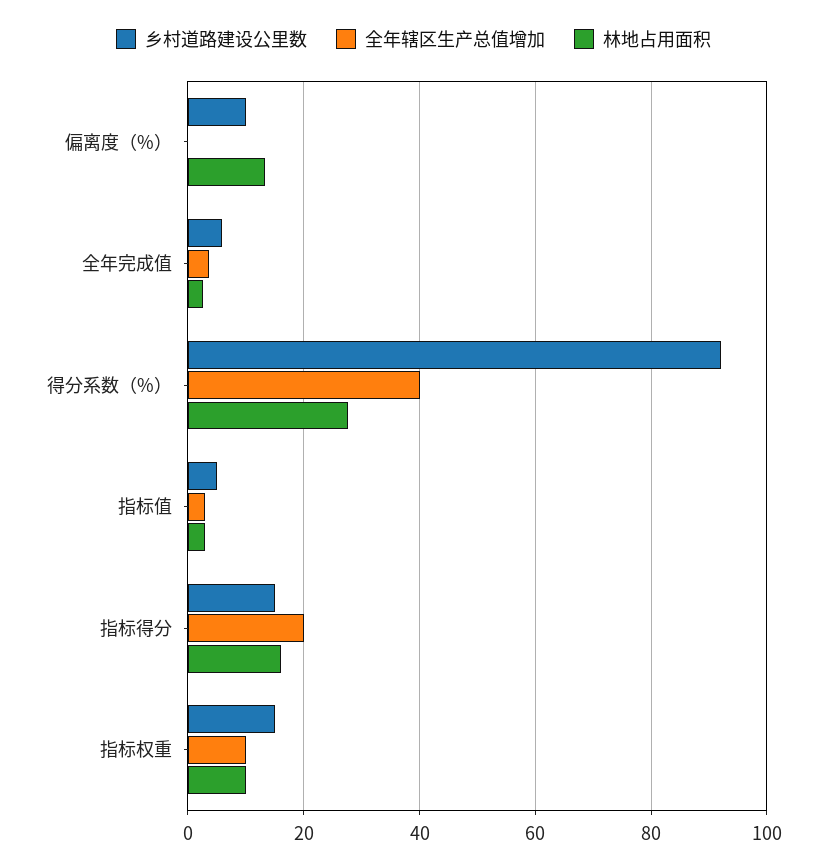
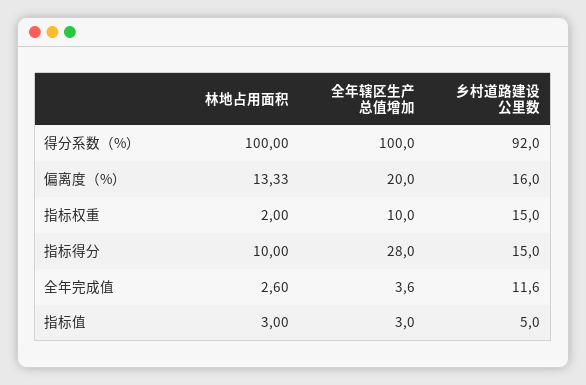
  {
    "乡村道路建设公里数": {
-     "偏离度（%）": 10,
+     "偏离度（%）": 16,
-     "全年完成值": 6,
+     "全年完成值": 11.6,
      "得分系数（%）": 92,
      "指标值": 5,
      "指标得分": 15,
      "指标权重": 15
    },
    "全年辖区生产总值增加": {
-     "偏离度（%）": 0,
+     "偏离度（%）": 20,
      "全年完成值": 3.6,
-     "得分系数（%）": 40,
+     "得分系数（%）": 100,
      "指标值": 3,
-     "指标得分": 20,
+     "指标得分": 28,
      "指标权重": 10
    },
    "林地占用面积": {
      "偏离度（%）": 13.33,
      "全年完成值": 2.6,
-     "得分系数（%）": 28,
+     "得分系数（%）": 100,
      "指标值": 3,
-     "指标得分": 16,
+     "指标得分": 10,
-     "指标权重": 10
+     "指标权重": 2
    }
  }

